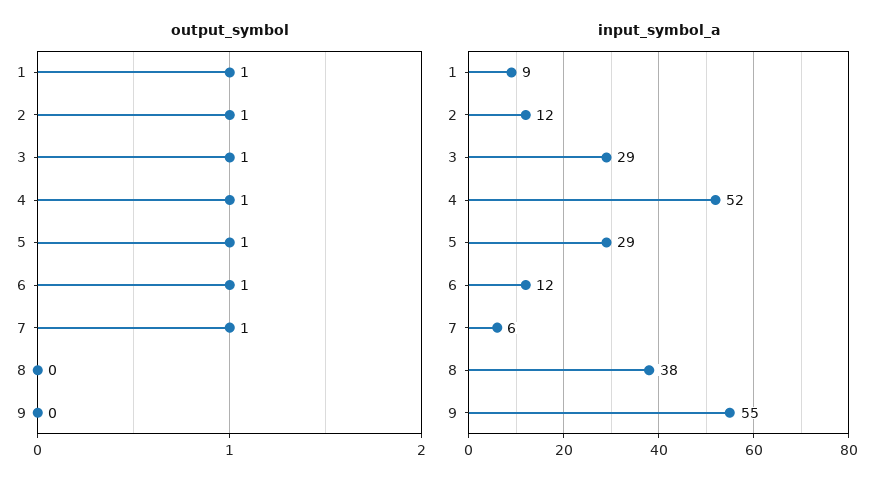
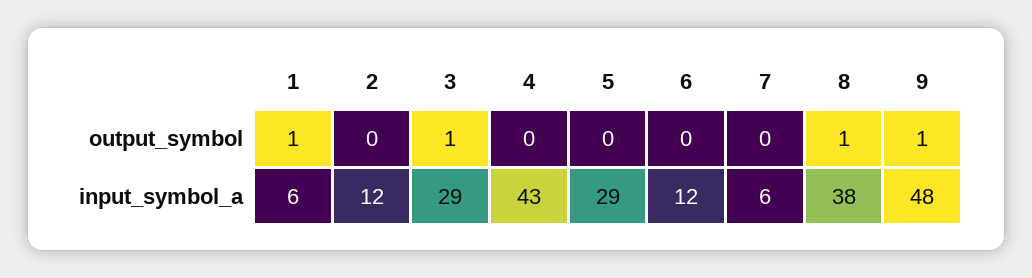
  {
    "output_symbol": {
      "1": 1,
-     "2": 1,
+     "2": 0,
      "3": 1,
-     "4": 1,
+     "4": 0,
-     "5": 1,
+     "5": 0,
-     "6": 1,
+     "6": 0,
-     "7": 1,
+     "7": 0,
-     "8": 0,
+     "8": 1,
-     "9": 0
+     "9": 1
    },
    "input_symbol_a": {
-     "1": 9,
+     "1": 6,
      "2": 12,
      "3": 29,
-     "4": 52,
+     "4": 43,
      "5": 29,
      "6": 12,
      "7": 6,
      "8": 38,
-     "9": 55
+     "9": 48
    }
  }

